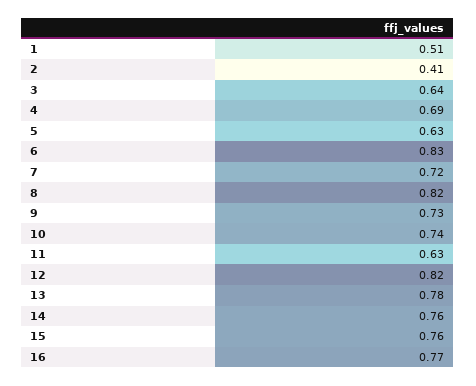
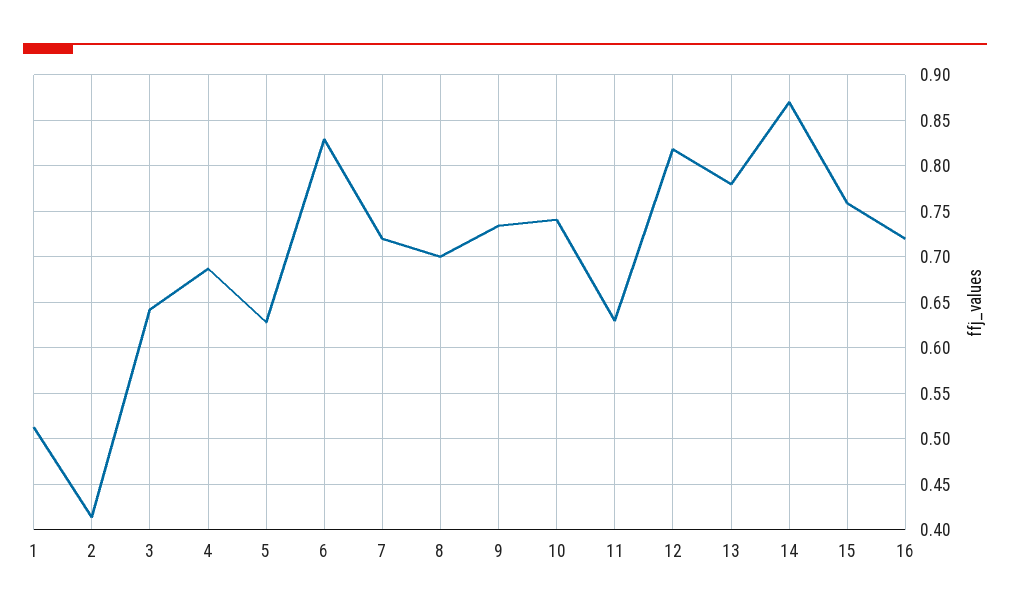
  {
    "1": 0.51,
    "2": 0.41,
    "3": 0.64,
    "4": 0.69,
    "5": 0.63,
    "6": 0.83,
    "7": 0.72,
-   "8": 0.82,
+   "8": 0.7,
    "9": 0.73,
    "10": 0.74,
    "11": 0.63,
    "12": 0.82,
    "13": 0.78,
-   "14": 0.76,
+   "14": 0.87,
    "15": 0.76,
-   "16": 0.77
+   "16": 0.72
  }

